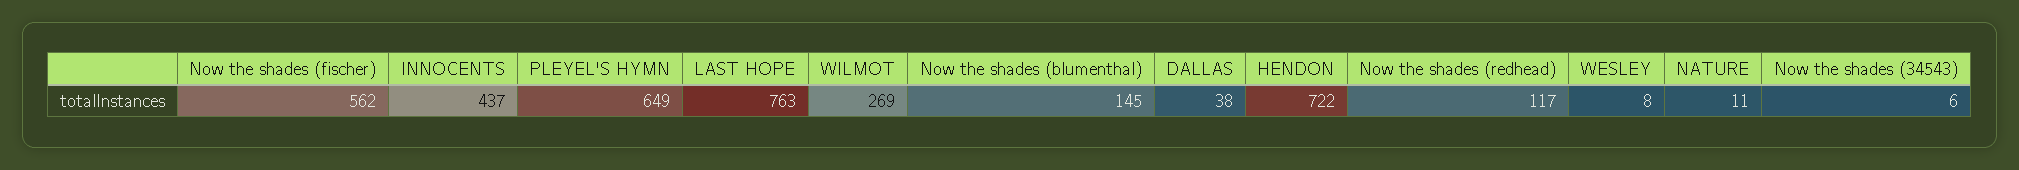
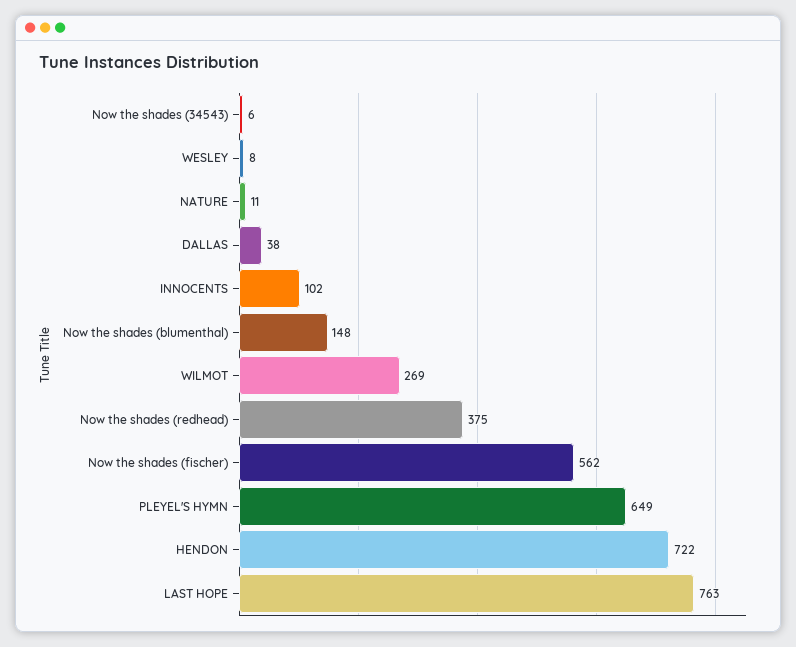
  {
    "Now the shades (fischer)": 562,
-   "INNOCENTS": 437,
+   "INNOCENTS": 102,
    "PLEYEL'S HYMN": 649,
    "LAST HOPE": 763,
    "WILMOT": 269,
-   "Now the shades (blumenthal)": 145,
+   "Now the shades (blumenthal)": 148,
    "DALLAS": 38,
    "HENDON": 722,
-   "Now the shades (redhead)": 117,
+   "Now the shades (redhead)": 375,
    "WESLEY": 8,
    "NATURE": 11,
    "Now the shades (34543)": 6
  }

